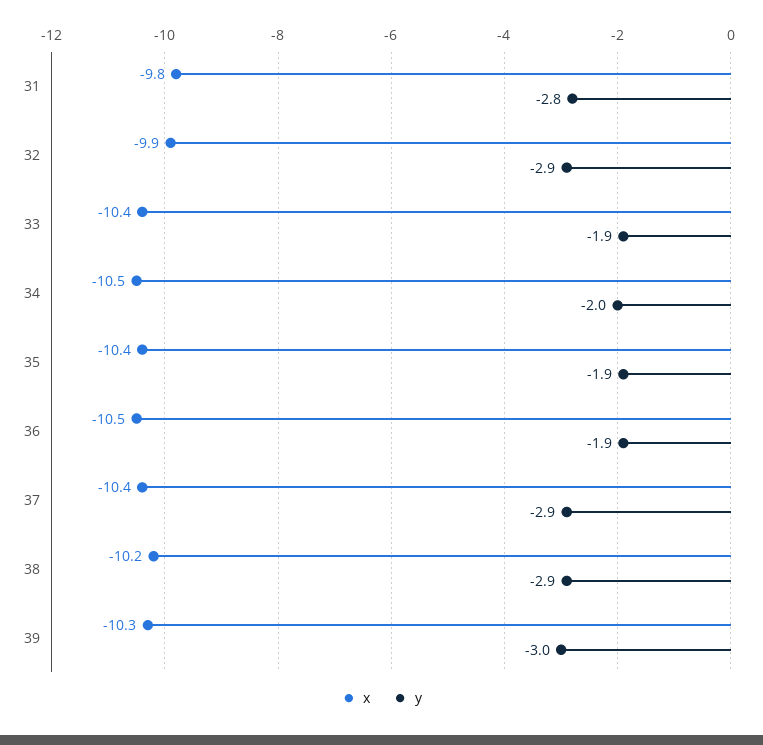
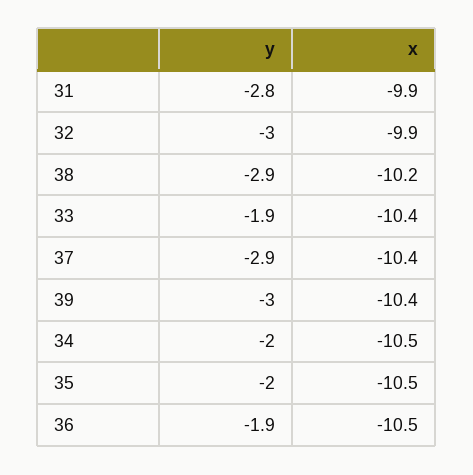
  {
    "x": {
-     "31": -9.8,
+     "31": -9.9,
      "32": -9.9,
      "33": -10.4,
      "34": -10.5,
-     "35": -10.4,
+     "35": -10.5,
      "36": -10.5,
      "37": -10.4,
      "38": -10.2,
-     "39": -10.3
+     "39": -10.4
    },
    "y": {
      "31": -2.8,
-     "32": -2.9,
+     "32": -3,
      "33": -1.9,
      "34": -2,
-     "35": -1.9,
+     "35": -2,
      "36": -1.9,
      "37": -2.9,
      "38": -2.9,
      "39": -3
    }
  }

